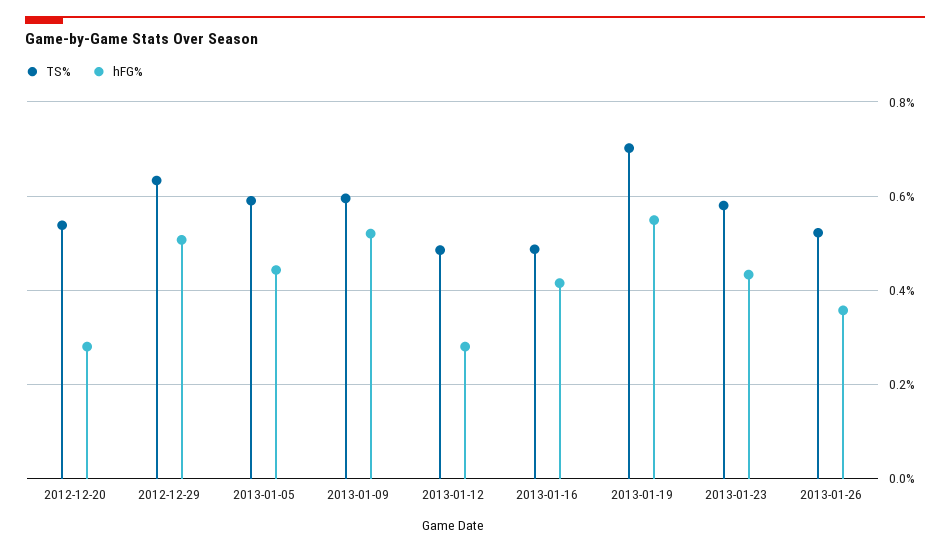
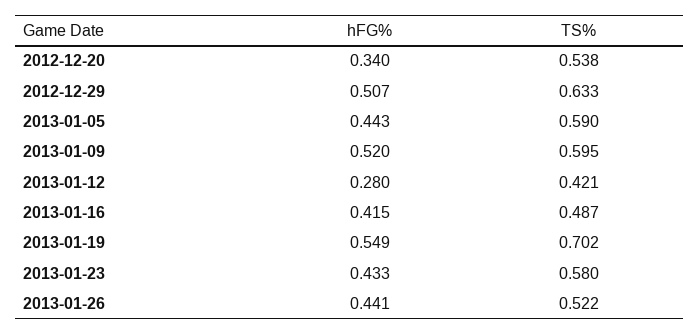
  {
    "TS%": {
      "2012-12-20": 0.538,
      "2012-12-29": 0.633,
      "2013-01-05": 0.59,
      "2013-01-09": 0.595,
-     "2013-01-12": 0.48,
+     "2013-01-12": 0.421,
      "2013-01-16": 0.487,
      "2013-01-19": 0.702,
      "2013-01-23": 0.58,
      "2013-01-26": 0.522
    },
    "hFG%": {
-     "2012-12-20": 0.28,
+     "2012-12-20": 0.34,
      "2012-12-29": 0.507,
      "2013-01-05": 0.443,
      "2013-01-09": 0.52,
      "2013-01-12": 0.28,
      "2013-01-16": 0.415,
      "2013-01-19": 0.549,
      "2013-01-23": 0.433,
-     "2013-01-26": 0.36
+     "2013-01-26": 0.441
    }
  }

